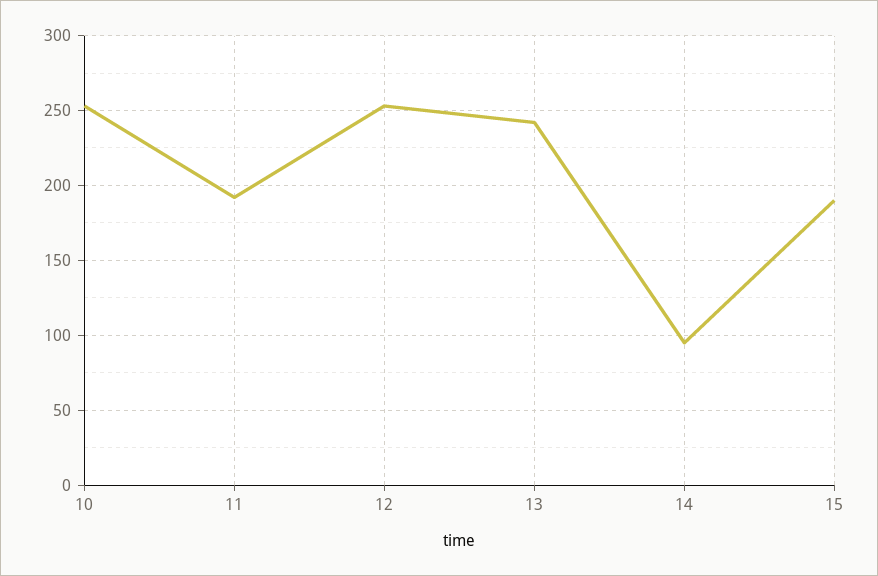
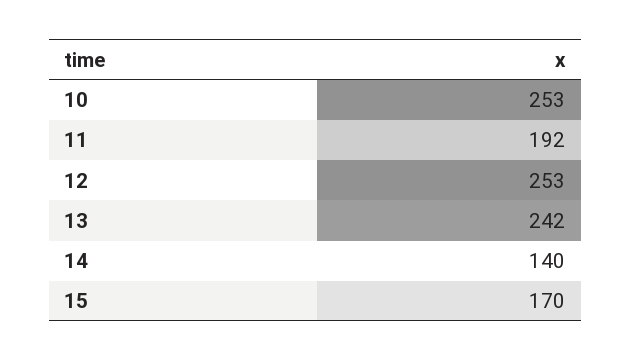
  {
    "10": 253,
    "11": 192,
    "12": 253,
    "13": 242,
-   "14": 95,
+   "14": 140,
-   "15": 190
+   "15": 170
  }

